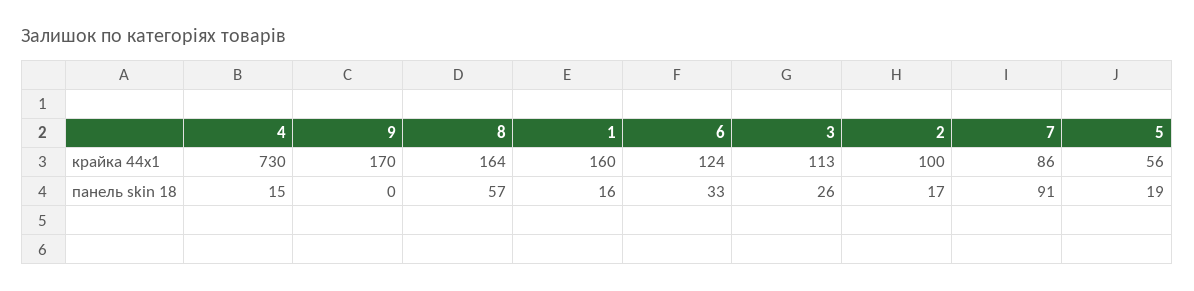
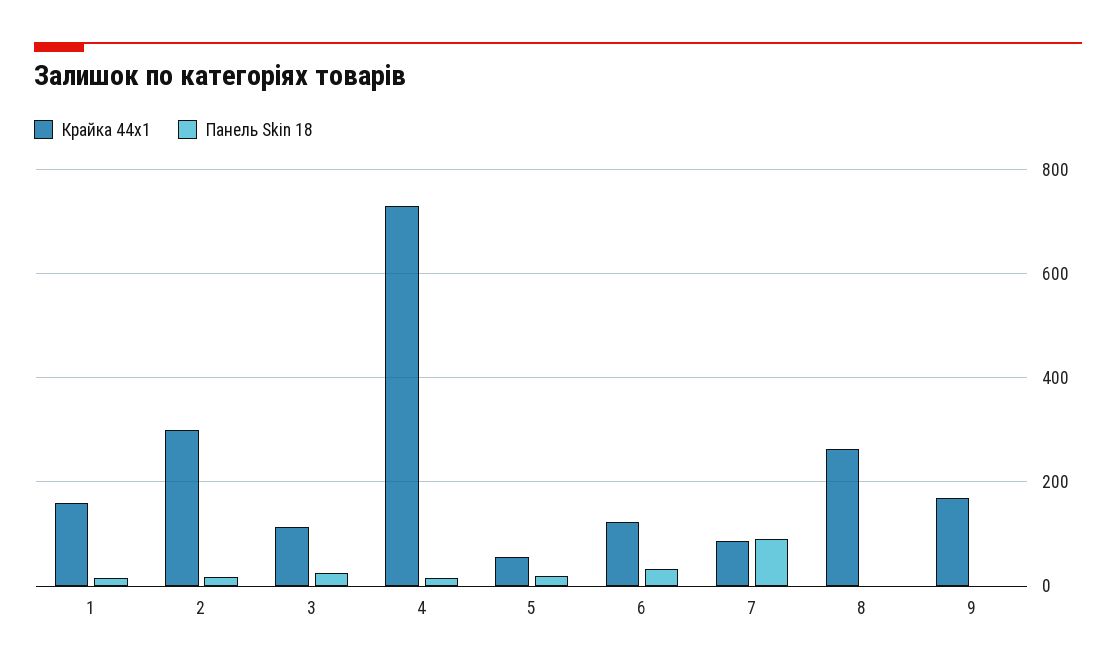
  {
    "крайка 44x1": {
      "4": 730,
      "9": 170,
-     "8": 164,
+     "8": 260,
      "1": 160,
      "6": 124,
      "3": 113,
-     "2": 100,
+     "2": 300,
      "7": 86,
      "5": 56
    },
    "панель skin 18": {
      "4": 15,
      "9": 0,
-     "8": 57,
+     "8": 0,
      "1": 16,
      "6": 33,
      "3": 26,
      "2": 17,
      "7": 91,
      "5": 19
    }
  }

